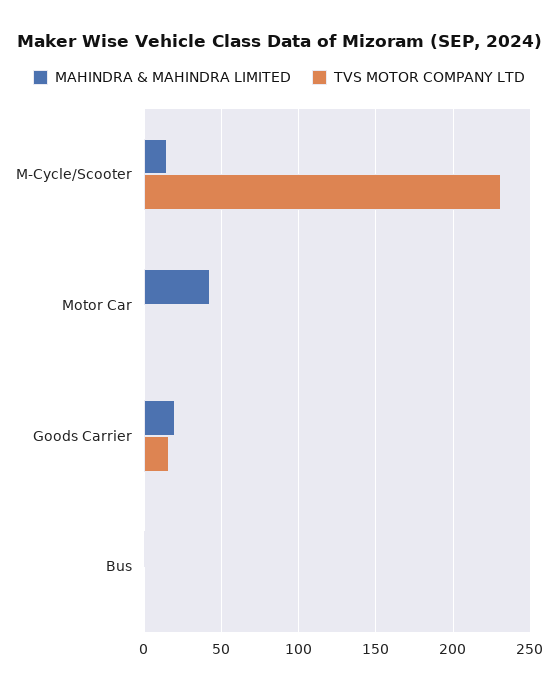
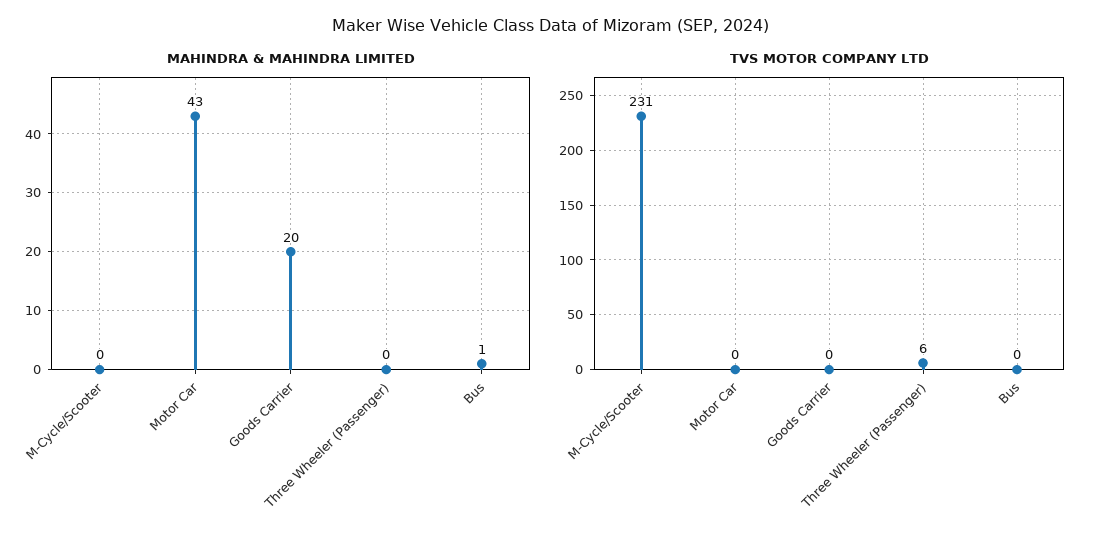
  {
    "MAHINDRA & MAHINDRA LIMITED": {
-     "M-Cycle/Scooter": 15,
+     "M-Cycle/Scooter": 0,
      "Motor Car": 43,
      "Goods Carrier": 20,
-     "Bus": 1
+     "Bus": 1,
+     "Three Wheeler (Passenger)": 0
    },
    "TVS MOTOR COMPANY LTD": {
      "M-Cycle/Scooter": 231,
      "Motor Car": 0,
-     "Goods Carrier": 15,
+     "Goods Carrier": 0,
-     "Bus": 0
+     "Bus": 0,
+     "Three Wheeler (Passenger)": 6
    }
  }

